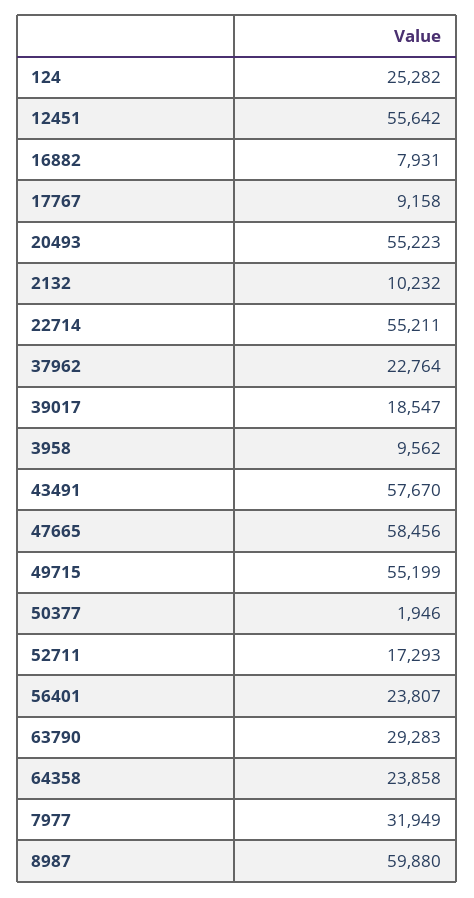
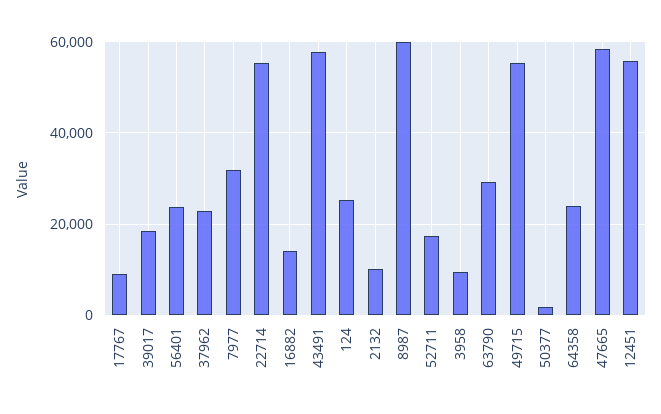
  {
    "124": 25282,
    "12451": 55642,
-   "16882": 7931,
+   "16882": 14000,
    "17767": 9158,
-   "20493": 55223,
    "2132": 10232,
    "22714": 55211,
    "37962": 22764,
    "39017": 18547,
    "3958": 9562,
    "43491": 57670,
    "47665": 58456,
    "49715": 55199,
    "50377": 1946,
    "52711": 17293,
    "56401": 23807,
    "63790": 29283,
    "64358": 23858,
    "7977": 31949,
    "8987": 59880
  }

